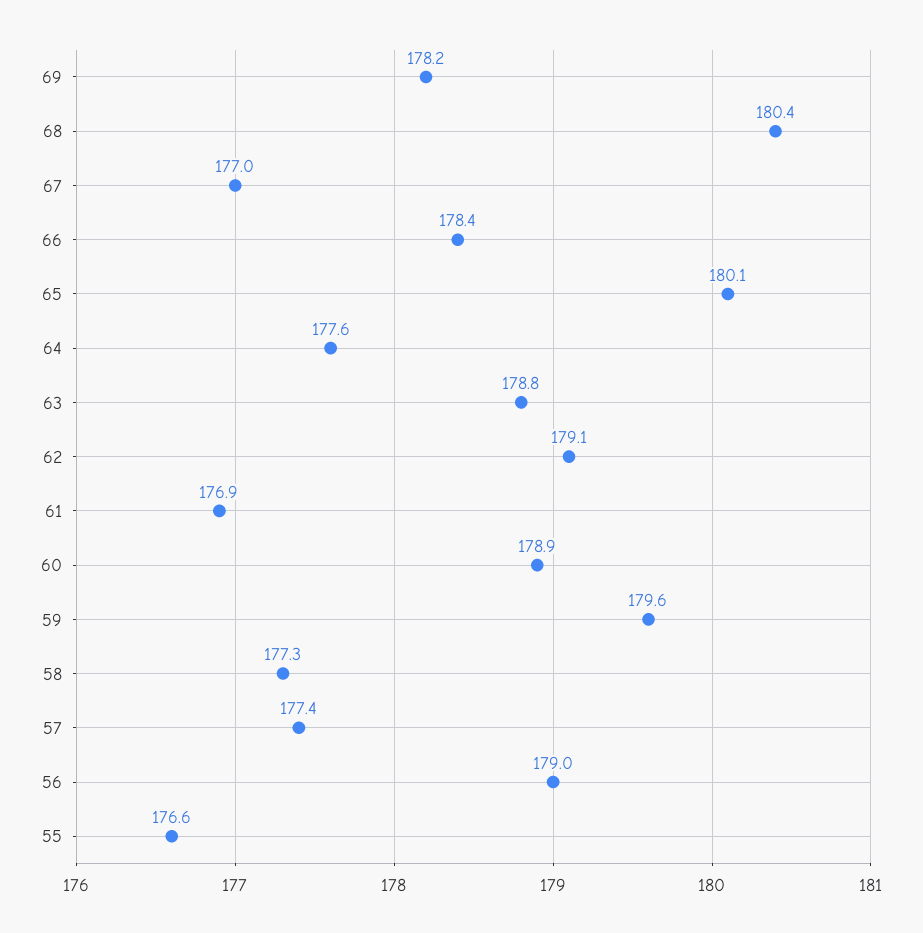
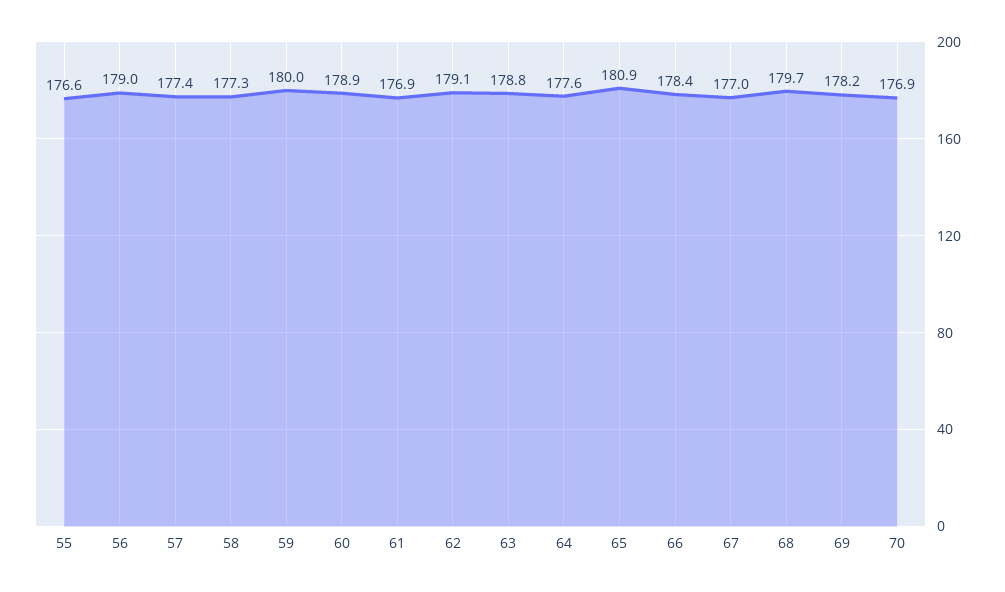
  {
    "69": 178.2,
-   "68": 180.4,
+   "68": 179.7,
    "67": 177,
    "66": 178.4,
-   "65": 180.1,
+   "65": 180.9,
    "64": 177.6,
    "63": 178.8,
    "62": 179.1,
    "61": 176.9,
    "60": 178.9,
-   "59": 179.6,
+   "59": 180,
    "58": 177.3,
    "57": 177.4,
    "56": 179,
-   "55": 176.6
+   "55": 176.6,
+   "70": 176.9
  }

